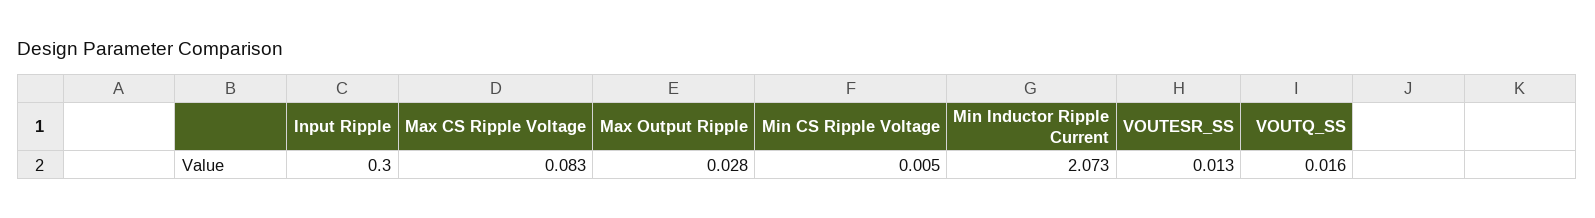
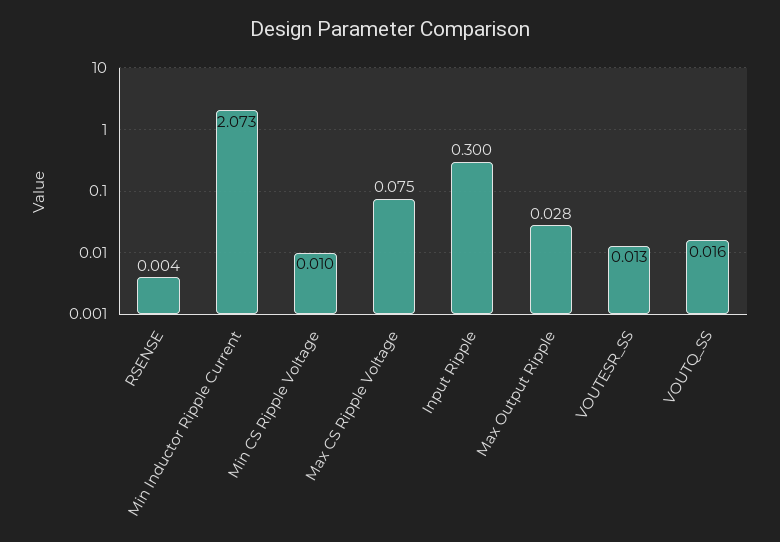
  {
    "Input Ripple": 0.3,
-   "Max CS Ripple Voltage": 0.083,
+   "Max CS Ripple Voltage": 0.075,
    "Max Output Ripple": 0.028,
-   "Min CS Ripple Voltage": 0.005,
+   "Min CS Ripple Voltage": 0.01,
    "Min Inductor Ripple Current": 2.073,
    "VOUTESR_SS": 0.013,
-   "VOUTQ_SS": 0.016
+   "VOUTQ_SS": 0.016,
+   "RSENSE": 0.004
  }

